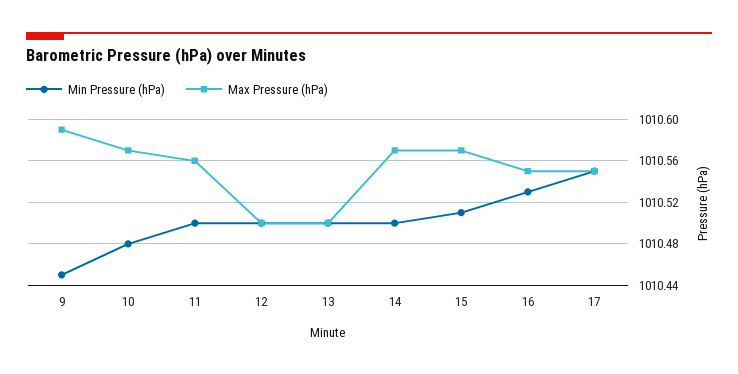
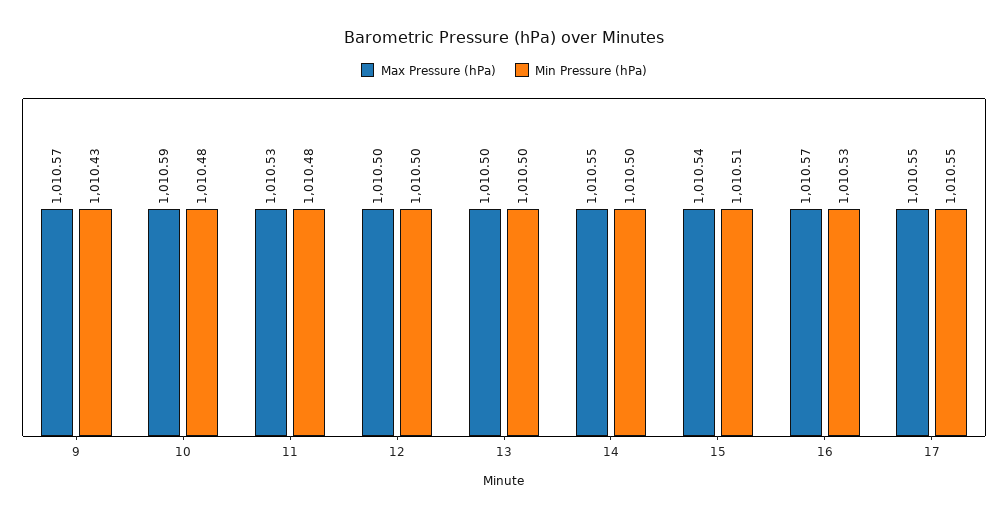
  {
    "Min Pressure (hPa)": {
-     "9": 1010.45,
+     "9": 1010.43,
      "10": 1010.48,
-     "11": 1010.5,
+     "11": 1010.48,
      "12": 1010.5,
      "13": 1010.5,
      "14": 1010.5,
      "15": 1010.51,
      "16": 1010.53,
      "17": 1010.55
    },
    "Max Pressure (hPa)": {
-     "9": 1010.59,
+     "9": 1010.57,
-     "10": 1010.57,
+     "10": 1010.59,
-     "11": 1010.56,
+     "11": 1010.53,
      "12": 1010.5,
      "13": 1010.5,
-     "14": 1010.57,
+     "14": 1010.55,
-     "15": 1010.57,
+     "15": 1010.54,
-     "16": 1010.55,
+     "16": 1010.57,
      "17": 1010.55
    }
  }

